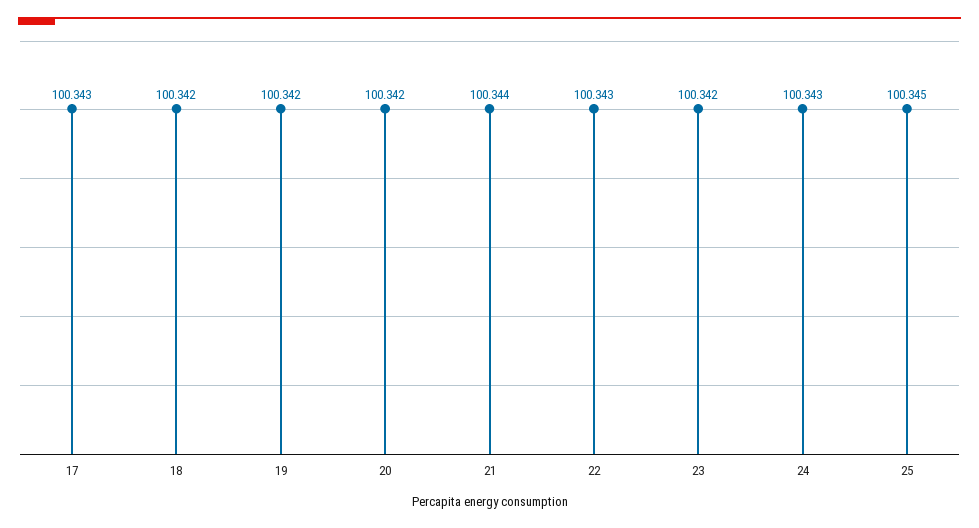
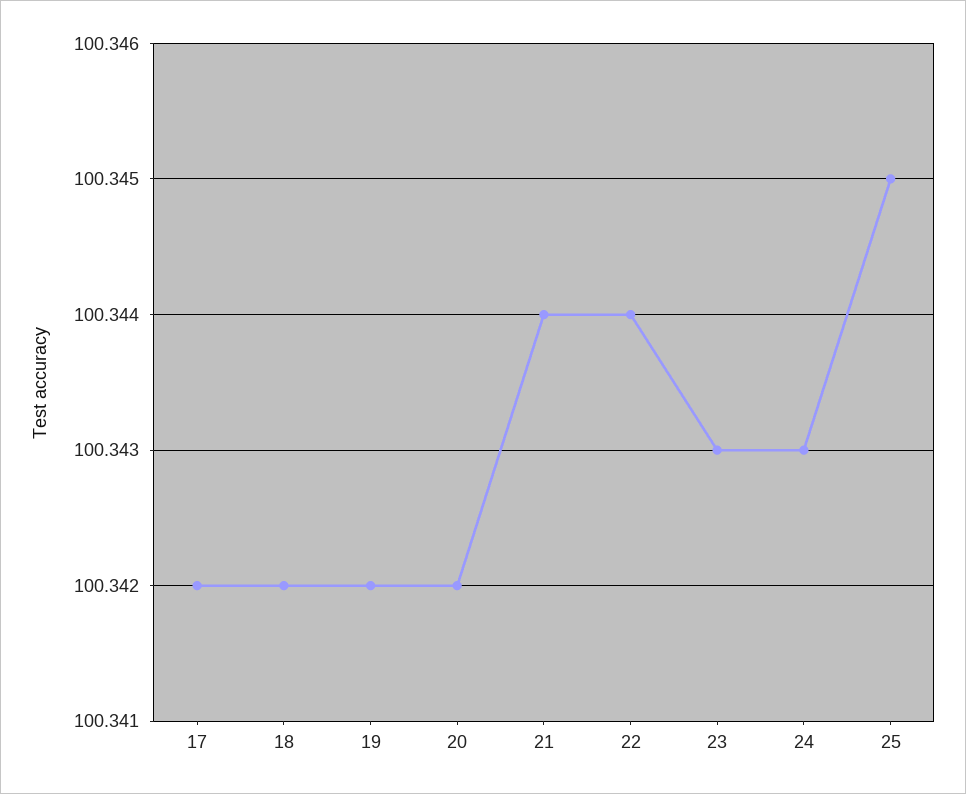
  {
-   "17": 100.343,
+   "17": 100.342,
    "18": 100.342,
    "19": 100.342,
    "20": 100.342,
    "21": 100.344,
-   "22": 100.343,
+   "22": 100.344,
-   "23": 100.342,
+   "23": 100.343,
    "24": 100.343,
    "25": 100.345
  }

